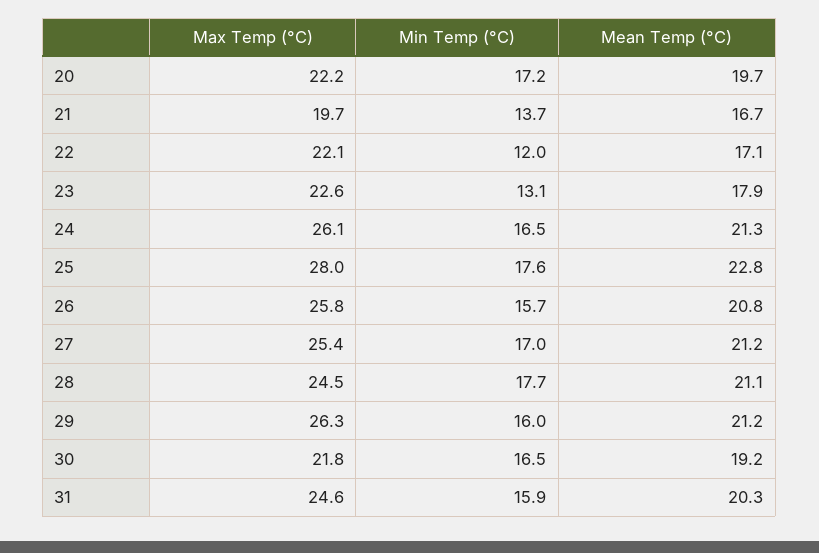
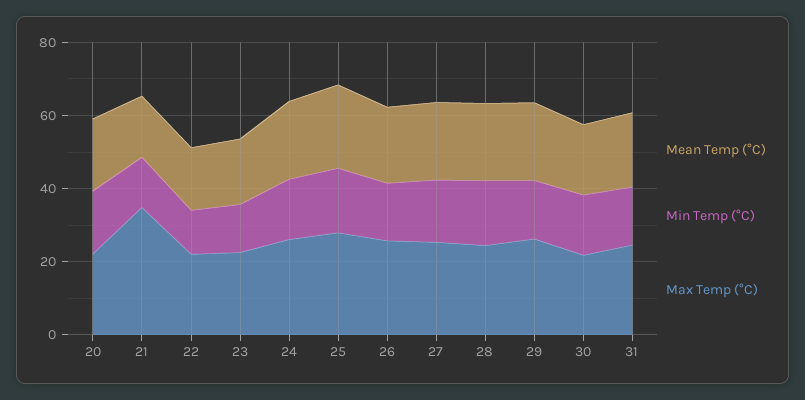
  {
    "Max Temp (°C)": {
      "20": 22.2,
-     "21": 19.7,
+     "21": 35,
      "22": 22.1,
      "23": 22.6,
      "24": 26.1,
      "25": 28,
      "26": 25.8,
      "27": 25.4,
      "28": 24.5,
      "29": 26.3,
      "30": 21.8,
      "31": 24.6
    },
    "Min Temp (°C)": {
      "20": 17.2,
      "21": 13.7,
      "22": 12,
      "23": 13.1,
      "24": 16.5,
      "25": 17.6,
      "26": 15.7,
      "27": 17,
      "28": 17.7,
      "29": 16,
      "30": 16.5,
      "31": 15.9
    },
    "Mean Temp (°C)": {
      "20": 19.7,
      "21": 16.7,
      "22": 17.1,
      "23": 17.9,
      "24": 21.3,
      "25": 22.8,
      "26": 20.8,
      "27": 21.2,
      "28": 21.1,
      "29": 21.2,
      "30": 19.2,
      "31": 20.3
    }
  }

